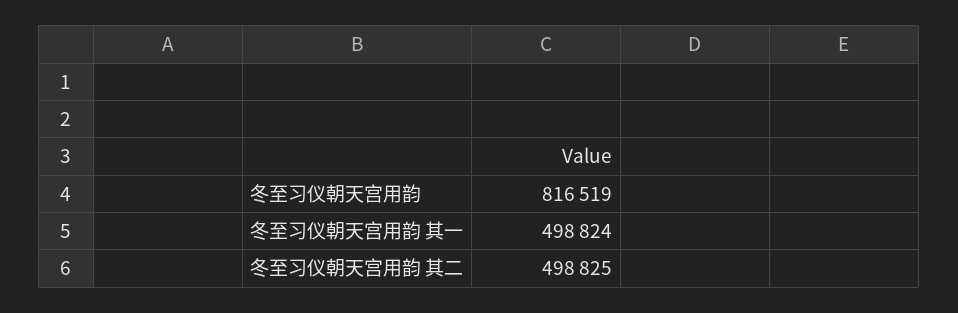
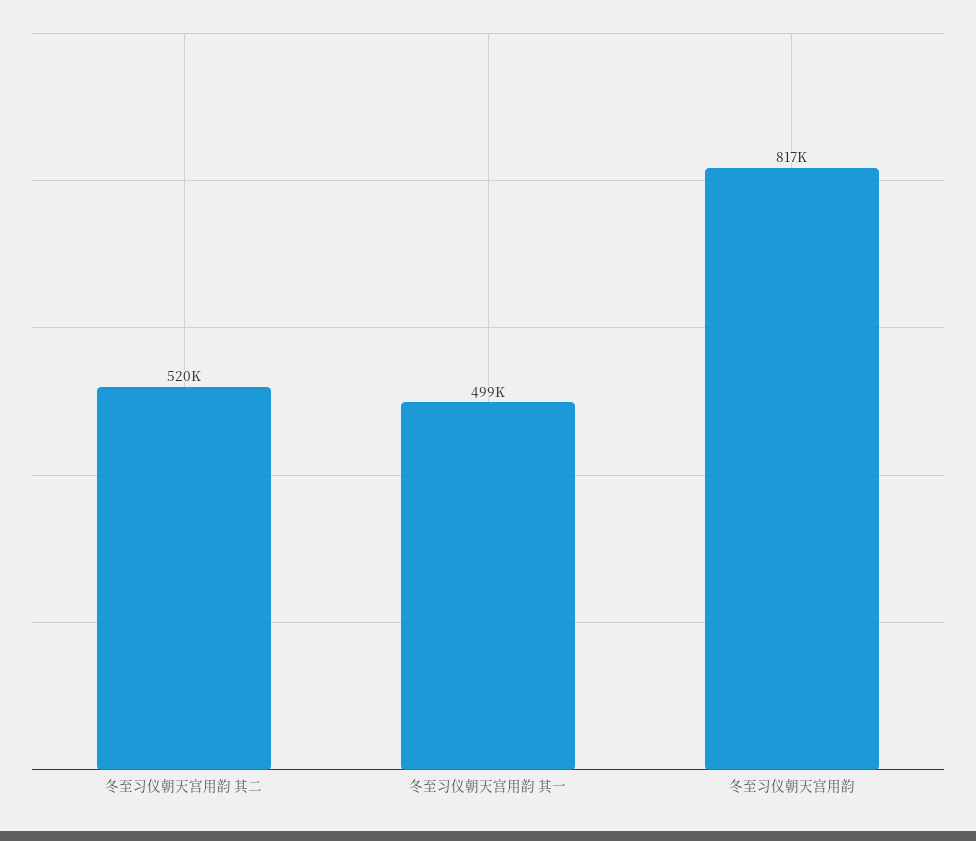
  {
    "冬至习仪朝天宫用韵": 816519,
    "冬至习仪朝天宫用韵 其一": 498824,
-   "冬至习仪朝天宫用韵 其二": 498825
+   "冬至习仪朝天宫用韵 其二": 520000
  }

